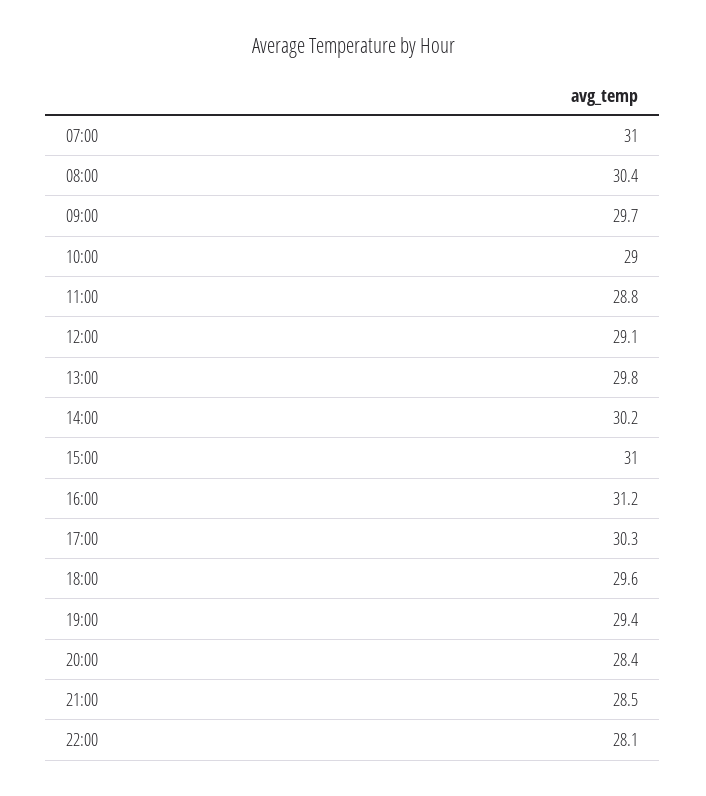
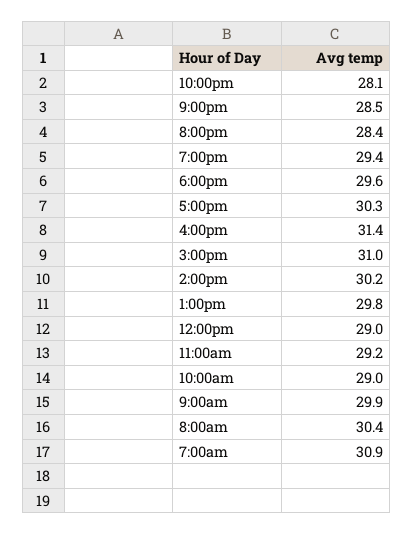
  {
-   "07:00": 31,
+   "07:00": 30.9,
    "08:00": 30.4,
-   "09:00": 29.7,
+   "09:00": 29.9,
    "10:00": 29,
-   "11:00": 28.8,
+   "11:00": 29.2,
-   "12:00": 29.1,
+   "12:00": 29,
    "13:00": 29.8,
    "14:00": 30.2,
    "15:00": 31,
-   "16:00": 31.2,
+   "16:00": 31.4,
    "17:00": 30.3,
    "18:00": 29.6,
    "19:00": 29.4,
    "20:00": 28.4,
    "21:00": 28.5,
    "22:00": 28.1
  }

